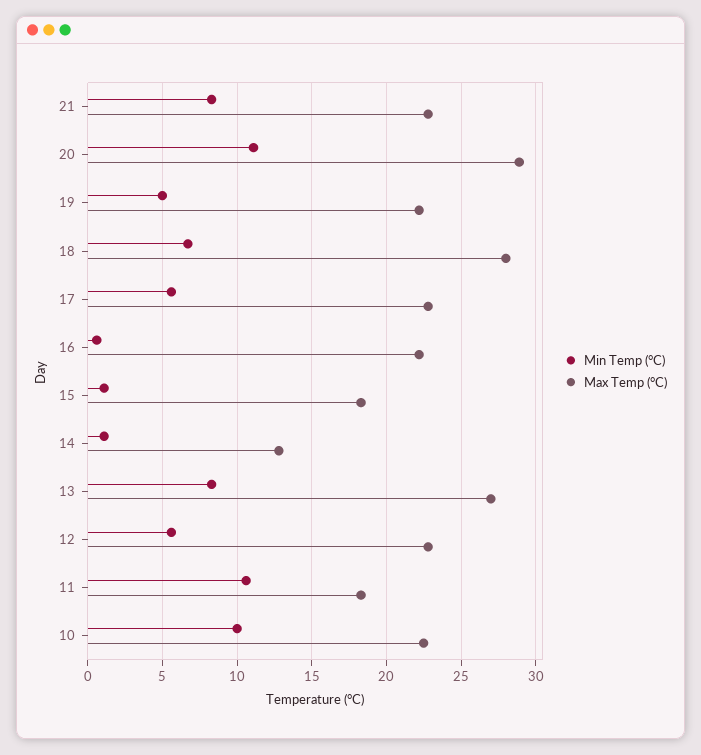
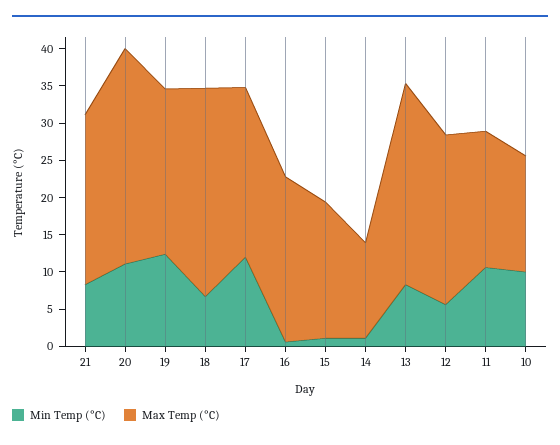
  {
    "Min Temp (°C)": {
      "21": 8.5,
      "20": 11,
-     "19": 5,
+     "19": 12.5,
      "18": 6.5,
-     "17": 5.5,
+     "17": 12.5,
      "16": 0.5,
      "15": 1,
      "14": 1,
      "13": 8.5,
      "12": 5.5,
      "11": 10.5,
      "10": 10
    },
    "Max Temp (°C)": {
      "21": 23,
      "20": 29,
      "19": 22,
      "18": 28,
      "17": 23,
      "16": 22,
      "15": 18.5,
      "14": 13,
      "13": 27,
      "12": 23,
      "11": 18.5,
-     "10": 22.5
+     "10": 15
    }
  }

